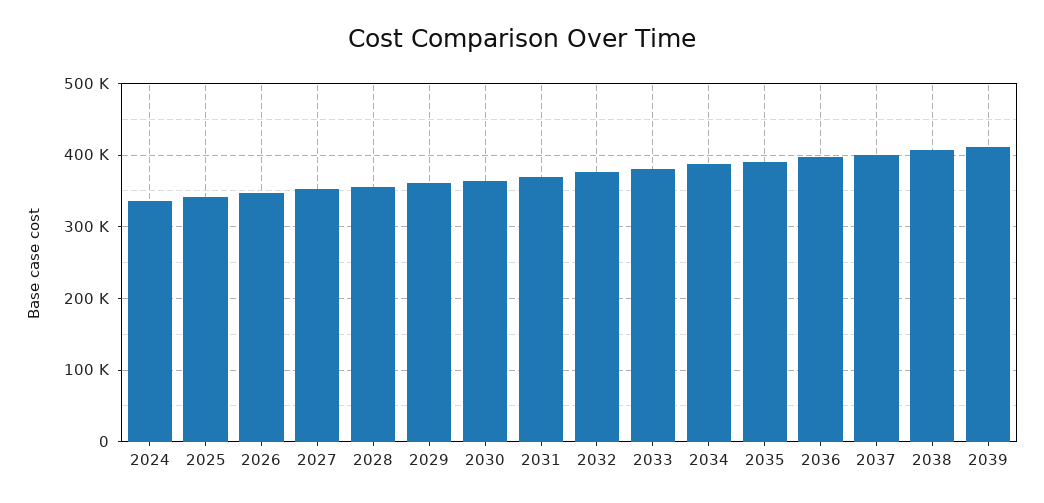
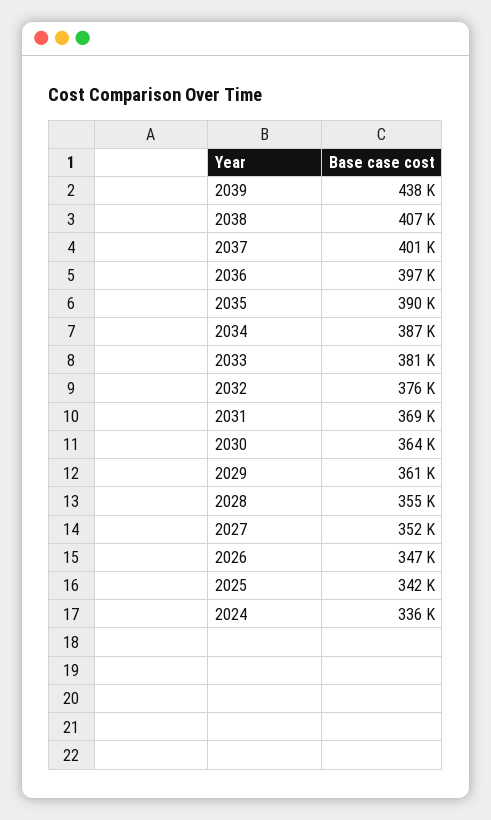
  {
    "2024": 336000,
    "2025": 342000,
    "2026": 347000,
    "2027": 352000,
    "2028": 355000,
    "2029": 361000,
    "2030": 364000,
    "2031": 369000,
    "2032": 376000,
    "2033": 381000,
    "2034": 387000,
    "2035": 390000,
    "2036": 397000,
    "2037": 401000,
    "2038": 407000,
-   "2039": 410000
+   "2039": 438000
  }

